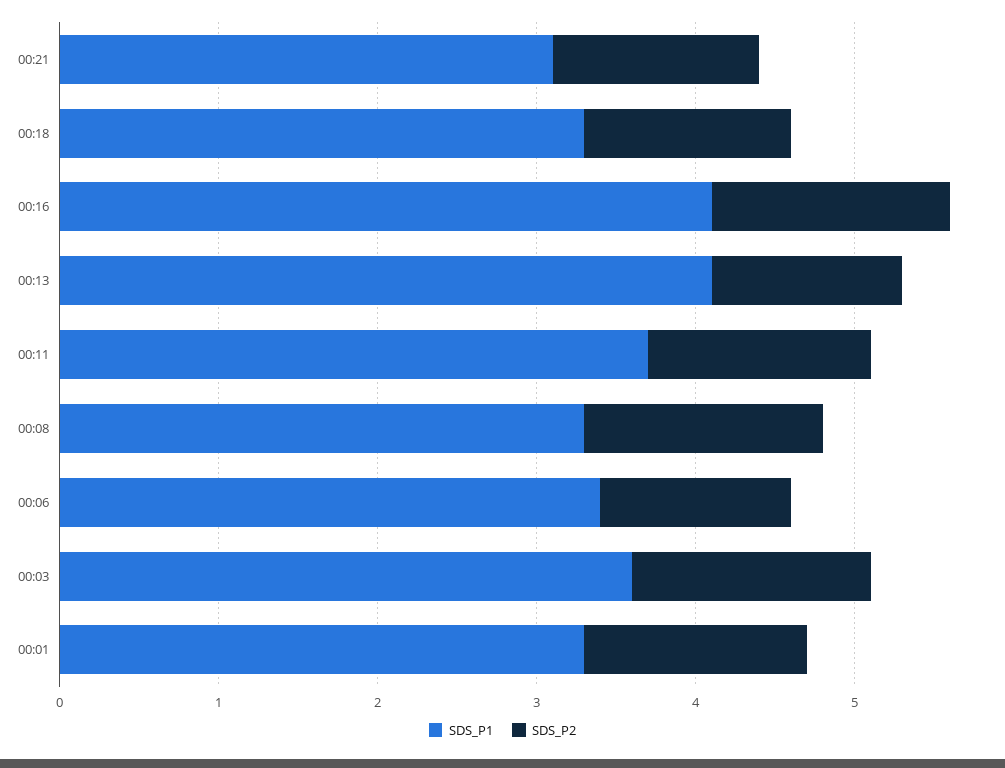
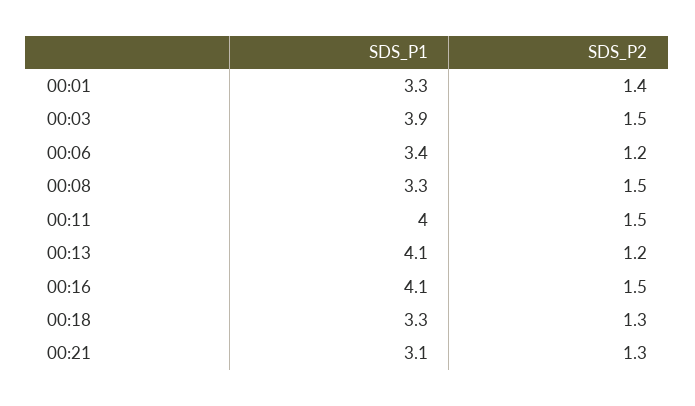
  {
    "SDS_P1": {
      "00:21": 3.1,
      "00:18": 3.3,
      "00:16": 4.1,
      "00:13": 4.1,
-     "00:11": 3.7,
+     "00:11": 4,
      "00:08": 3.3,
      "00:06": 3.4,
-     "00:03": 3.6,
+     "00:03": 3.9,
      "00:01": 3.3
    },
    "SDS_P2": {
      "00:21": 1.3,
      "00:18": 1.3,
      "00:16": 1.5,
      "00:13": 1.2,
-     "00:11": 1.4,
+     "00:11": 1.5,
      "00:08": 1.5,
      "00:06": 1.2,
      "00:03": 1.5,
      "00:01": 1.4
    }
  }

